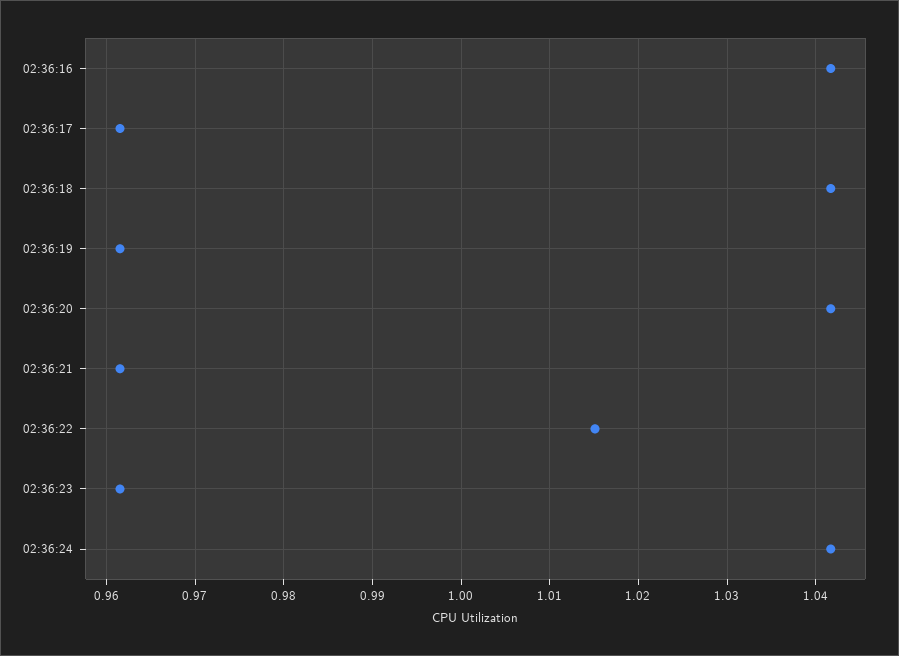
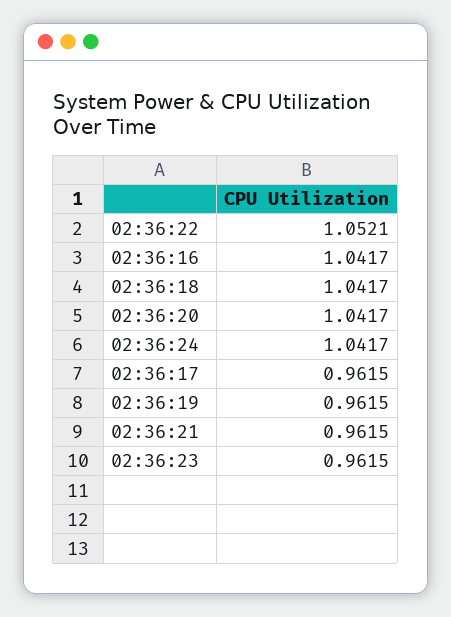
  {
    "02:36:16": 1.0417,
    "02:36:17": 0.9615,
    "02:36:18": 1.0417,
    "02:36:19": 0.9615,
    "02:36:20": 1.0417,
    "02:36:21": 0.9615,
-   "02:36:22": 1.015,
+   "02:36:22": 1.0521,
    "02:36:23": 0.9615,
    "02:36:24": 1.0417
  }

